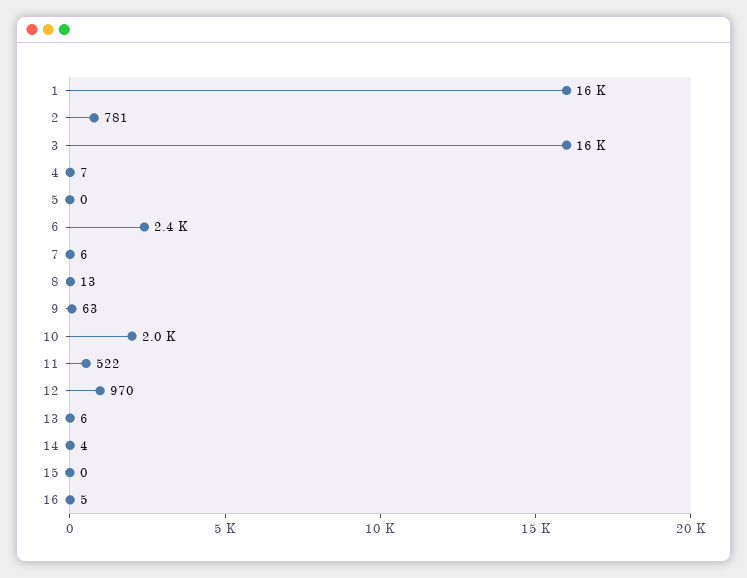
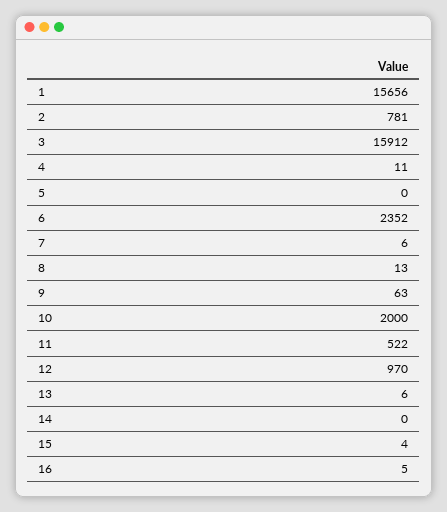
  {
    "1": 15656,
    "2": 781,
    "3": 15912,
-   "4": 7,
+   "4": 11,
    "5": 0,
    "6": 2352,
    "7": 6,
    "8": 13,
    "9": 63,
    "10": 2000,
    "11": 522,
    "12": 970,
    "13": 6,
-   "14": 4,
+   "14": 0,
-   "15": 0,
+   "15": 4,
    "16": 5
  }

